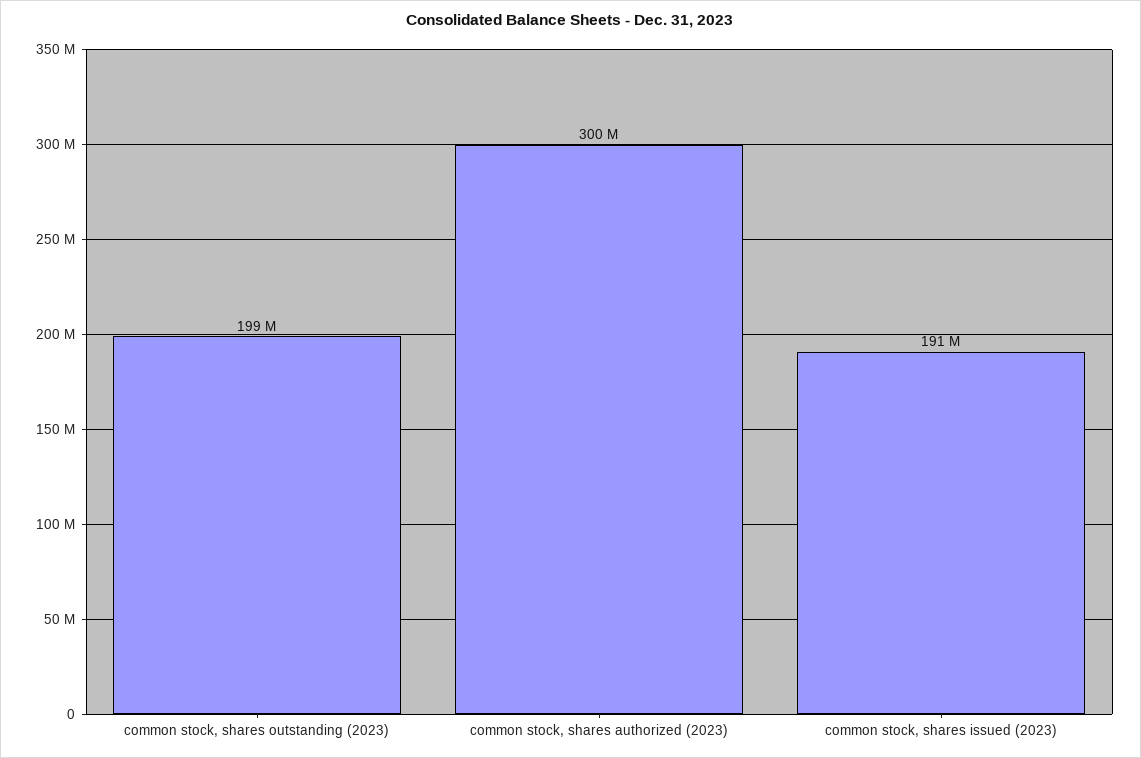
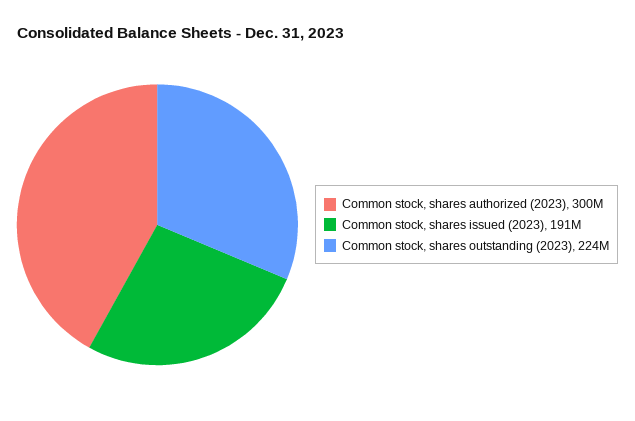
  {
-   "common stock, shares outstanding (2023)": 199000000,
+   "common stock, shares outstanding (2023)": 224000000,
    "common stock, shares authorized (2023)": 300000000,
    "common stock, shares issued (2023)": 191000000
  }

